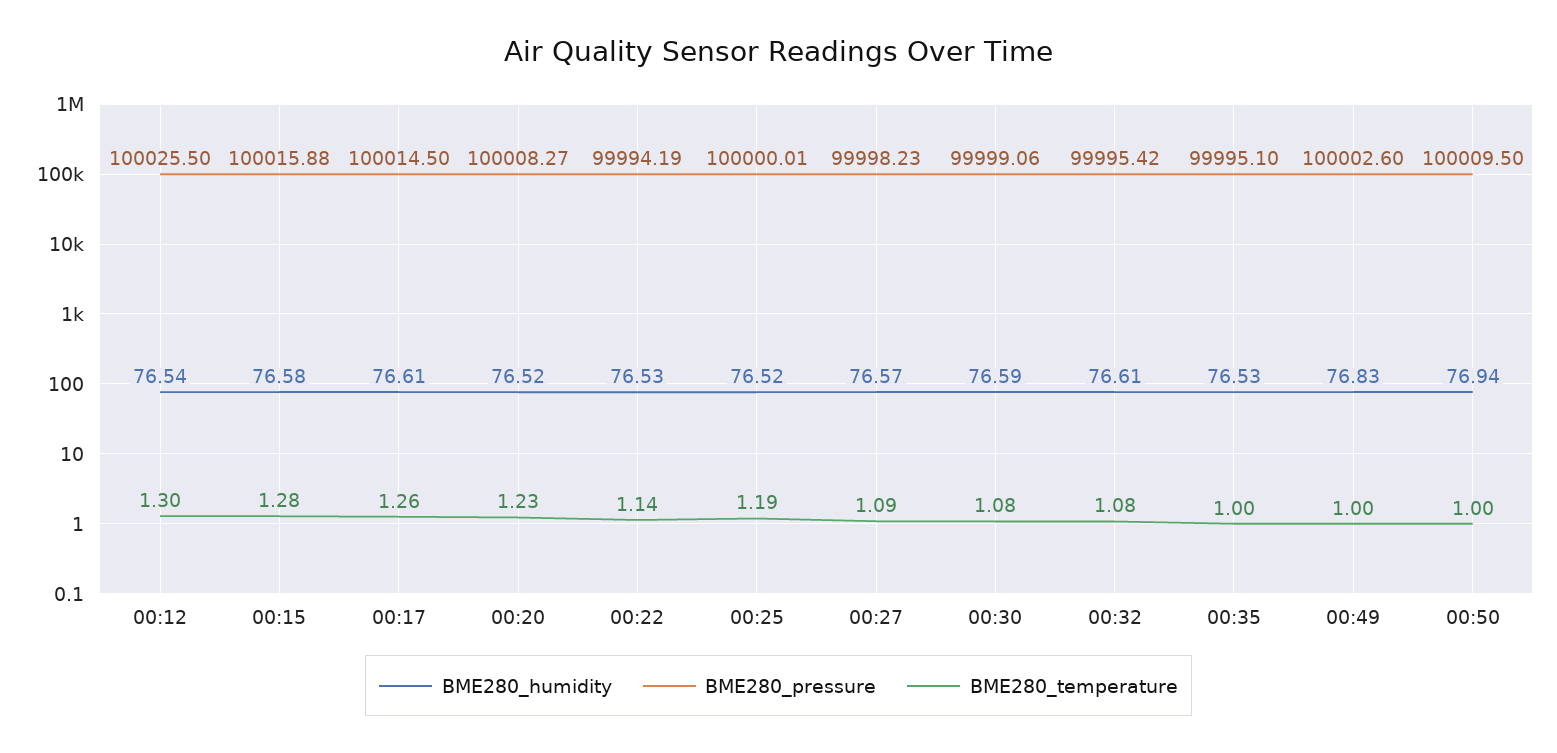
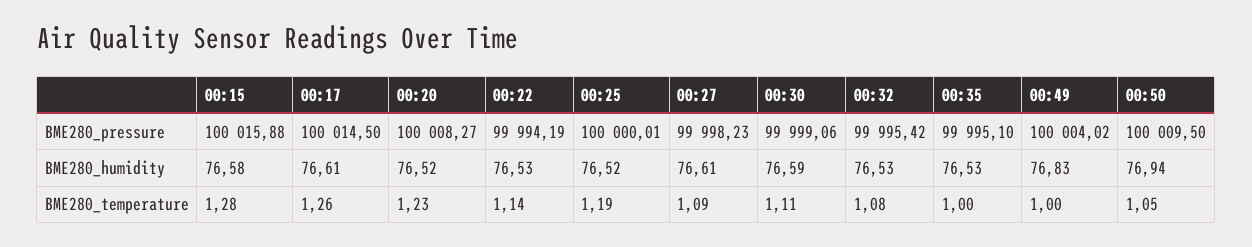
  {
    "BME280_humidity": {
-     "00:12": 76.54,
      "00:15": 76.58,
      "00:17": 76.61,
      "00:20": 76.52,
      "00:22": 76.53,
      "00:25": 76.52,
-     "00:27": 76.57,
+     "00:27": 76.61,
      "00:30": 76.59,
-     "00:32": 76.61,
+     "00:32": 76.53,
      "00:35": 76.53,
      "00:49": 76.83,
      "00:50": 76.94
    },
    "BME280_pressure": {
-     "00:12": 100025.5,
      "00:15": 100015.88,
      "00:17": 100014.5,
      "00:20": 100008.27,
      "00:22": 99994.19,
      "00:25": 100000.01,
      "00:27": 99998.23,
      "00:30": 99999.06,
      "00:32": 99995.42,
      "00:35": 99995.1,
-     "00:49": 100002.6,
+     "00:49": 100004.02,
      "00:50": 100009.5
    },
    "BME280_temperature": {
-     "00:12": 1.3,
      "00:15": 1.28,
      "00:17": 1.26,
      "00:20": 1.23,
      "00:22": 1.14,
      "00:25": 1.19,
      "00:27": 1.09,
-     "00:30": 1.08,
+     "00:30": 1.11,
      "00:32": 1.08,
      "00:35": 1,
      "00:49": 1,
-     "00:50": 1
+     "00:50": 1.05
    }
  }

